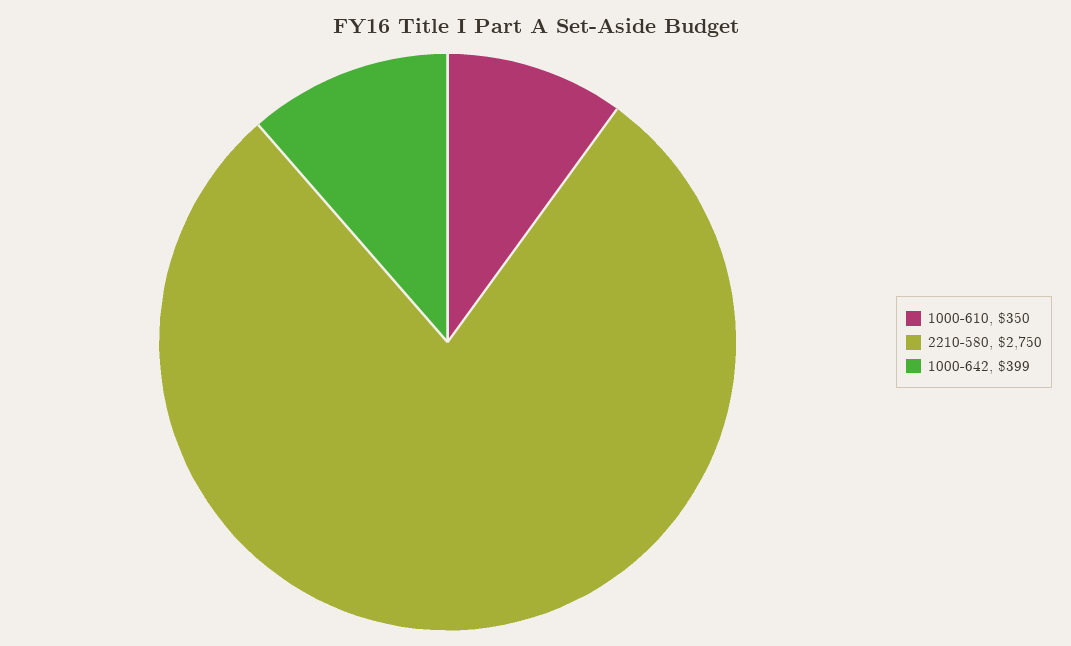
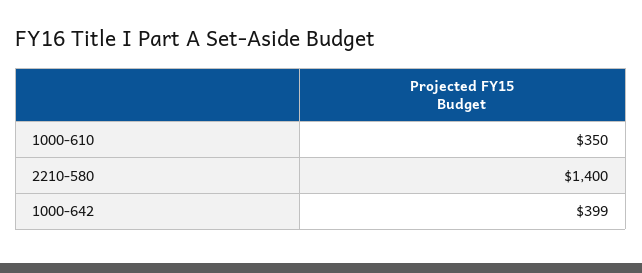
  {
    "1000-610": 350,
-   "2210-580": 2750,
+   "2210-580": 1400,
    "1000-642": 399
  }

